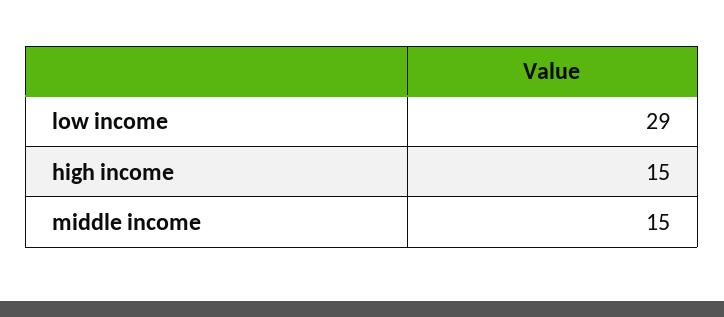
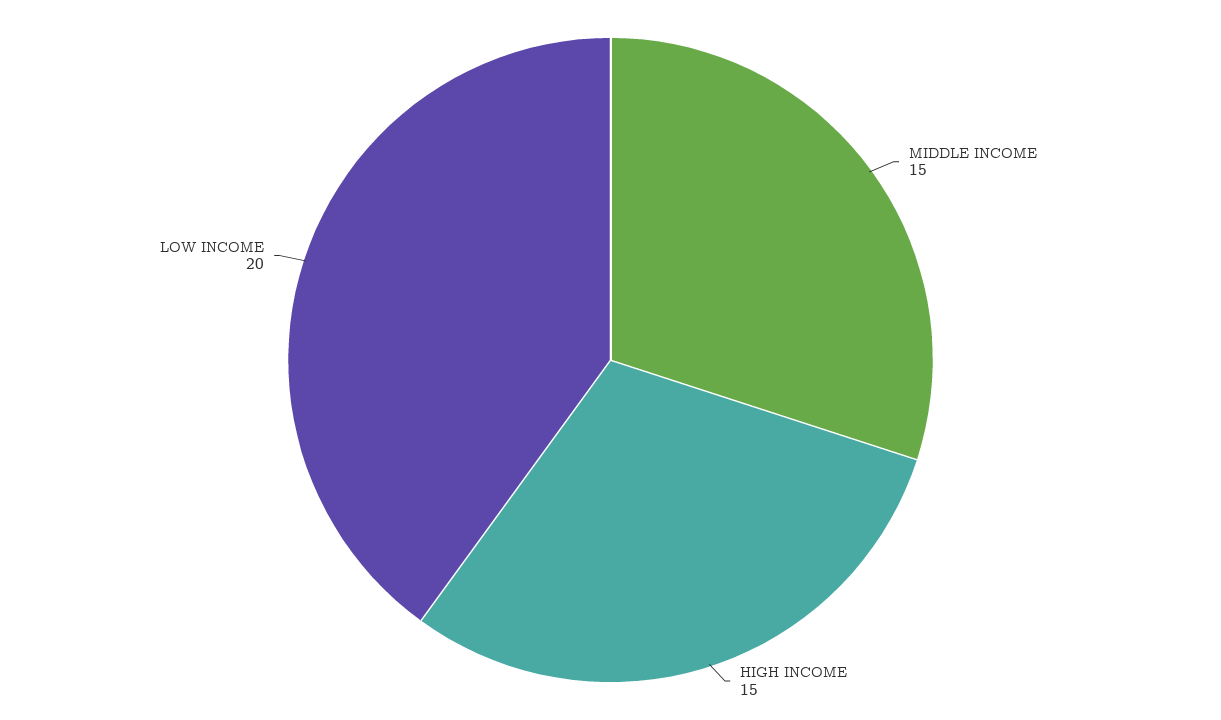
  {
-   "low income": 29,
+   "low income": 20,
    "high income": 15,
    "middle income": 15
  }

